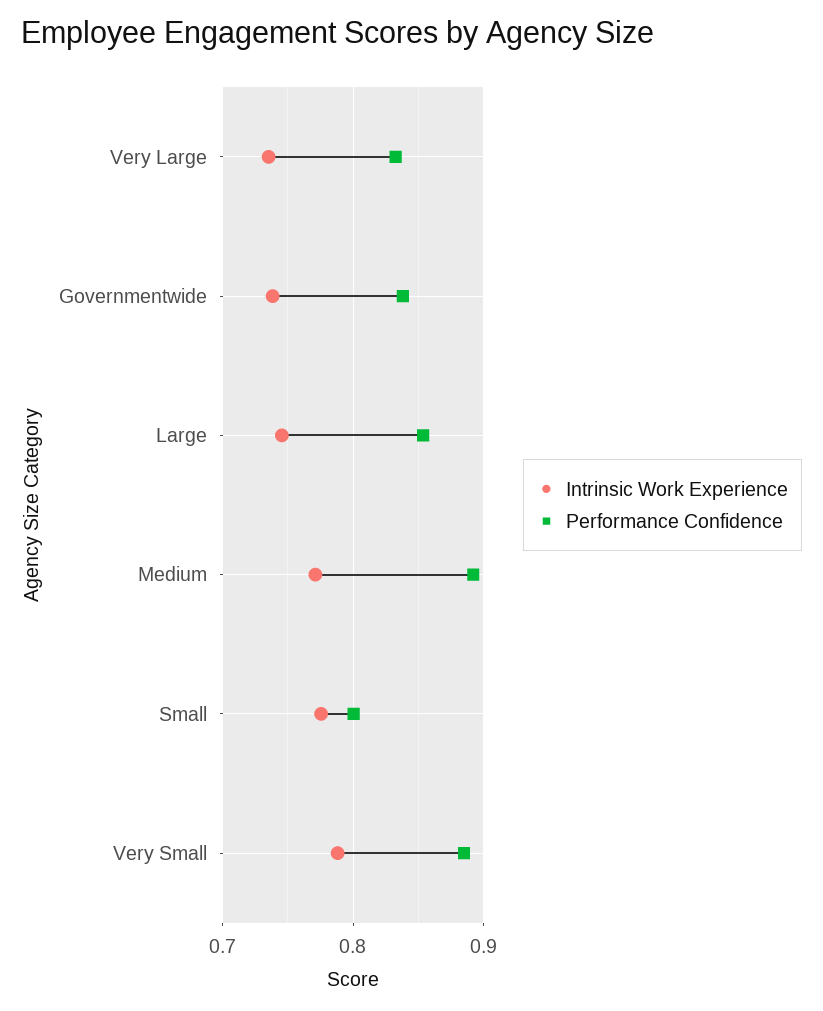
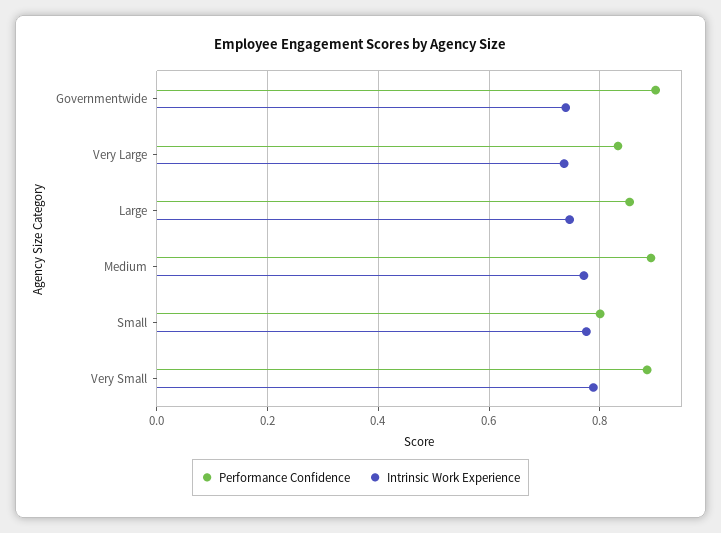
  {
    "Intrinsic Work Experience": {
      "Very Large": 0.74,
      "Governmentwide": 0.74,
      "Large": 0.75,
      "Medium": 0.77,
      "Small": 0.78,
      "Very Small": 0.79
    },
    "Performance Confidence": {
      "Very Large": 0.83,
-     "Governmentwide": 0.84,
+     "Governmentwide": 0.9,
      "Large": 0.85,
      "Medium": 0.89,
      "Small": 0.8,
      "Very Small": 0.89
    }
  }

